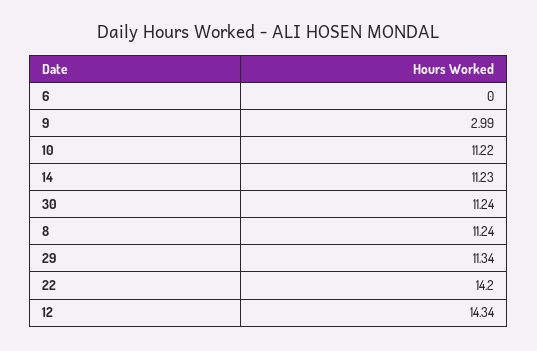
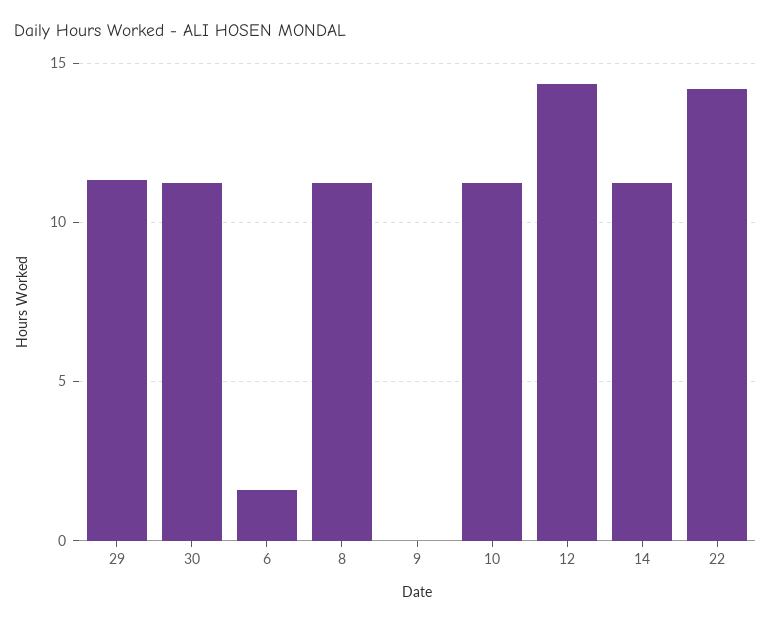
  {
-   "6": 0,
+   "6": 1.5,
-   "9": 2.99,
+   "9": 0,
    "10": 11.22,
    "14": 11.23,
    "30": 11.24,
    "8": 11.24,
    "29": 11.34,
    "22": 14.2,
    "12": 14.34
  }

